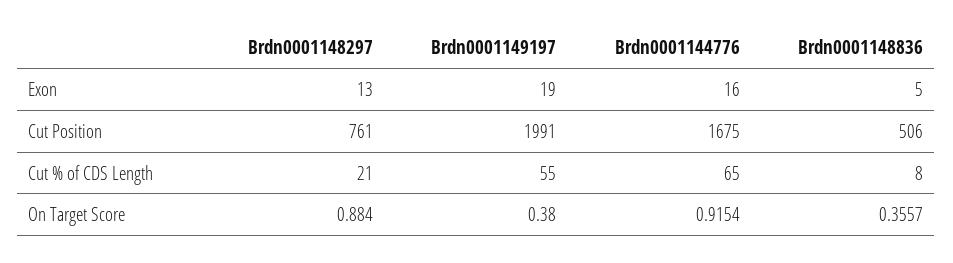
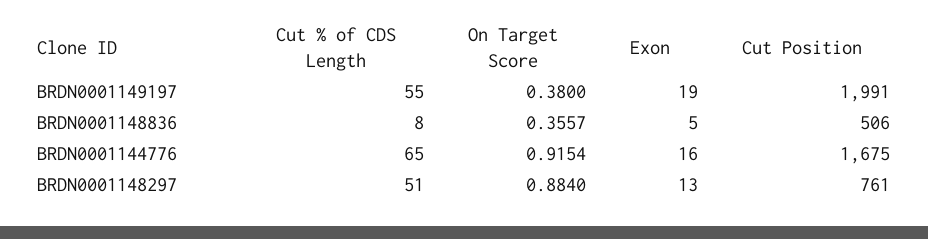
  {
    "Brdn0001148297": {
      "Exon": 13,
      "Cut Position": 761,
-     "Cut % of CDS Length": 21,
+     "Cut % of CDS Length": 51,
      "On Target Score": 0.884
    },
    "Brdn0001149197": {
      "Exon": 19,
      "Cut Position": 1991,
      "Cut % of CDS Length": 55,
      "On Target Score": 0.38
    },
    "Brdn0001144776": {
      "Exon": 16,
      "Cut Position": 1675,
      "Cut % of CDS Length": 65,
      "On Target Score": 0.9154
    },
    "Brdn0001148836": {
      "Exon": 5,
      "Cut Position": 506,
      "Cut % of CDS Length": 8,
      "On Target Score": 0.3557
    }
  }

